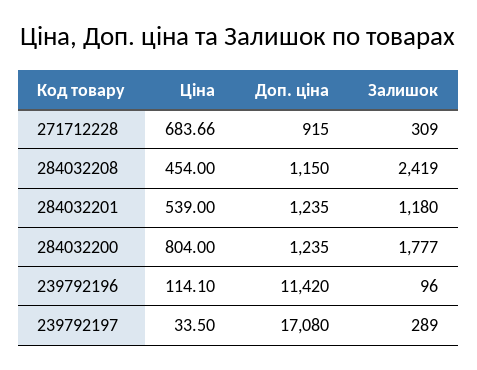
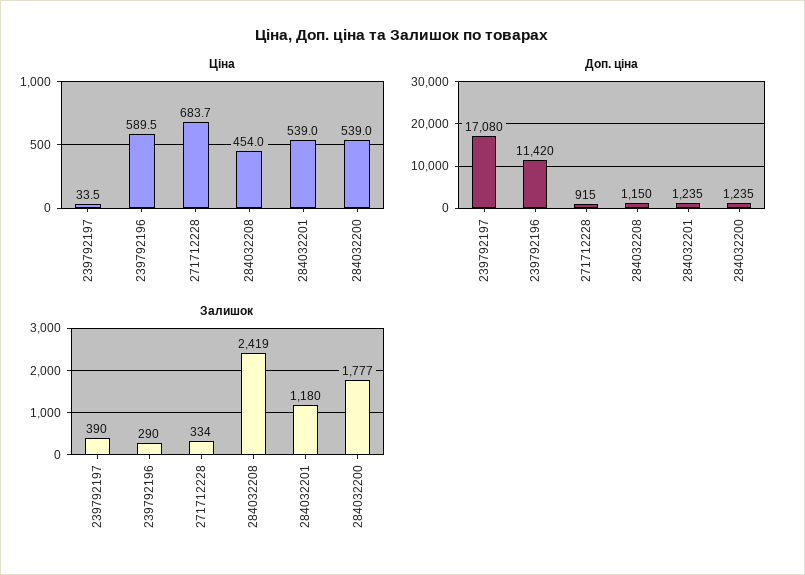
  {
    "Ціна": {
      "271712228": 683.66,
      "284032208": 454,
      "284032201": 539,
-     "284032200": 804,
+     "284032200": 539,
-     "239792196": 114.1,
+     "239792196": 589.5,
      "239792197": 33.5
    },
    "Доп. ціна": {
      "271712228": 915,
      "284032208": 1150,
      "284032201": 1235,
      "284032200": 1235,
      "239792196": 11420,
      "239792197": 17080
    },
    "Залишок": {
-     "271712228": 309,
+     "271712228": 334,
      "284032208": 2419,
      "284032201": 1180,
      "284032200": 1777,
-     "239792196": 96,
+     "239792196": 290,
-     "239792197": 289
+     "239792197": 390
    }
  }

